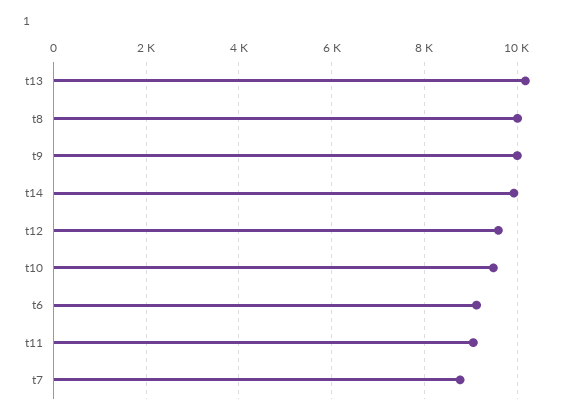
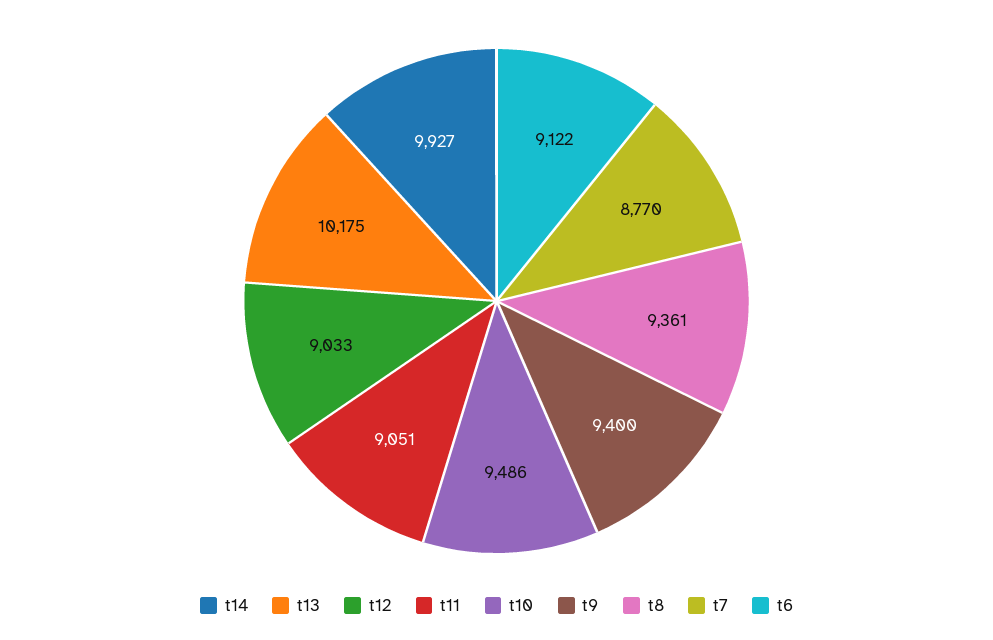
  {
    "t13": 10175,
-   "t8": 10000,
+   "t8": 9361,
-   "t9": 10000,
+   "t9": 9400,
    "t14": 9927,
-   "t12": 9600,
+   "t12": 9033,
    "t10": 9486,
    "t6": 9122,
    "t11": 9051,
    "t7": 8770
  }

